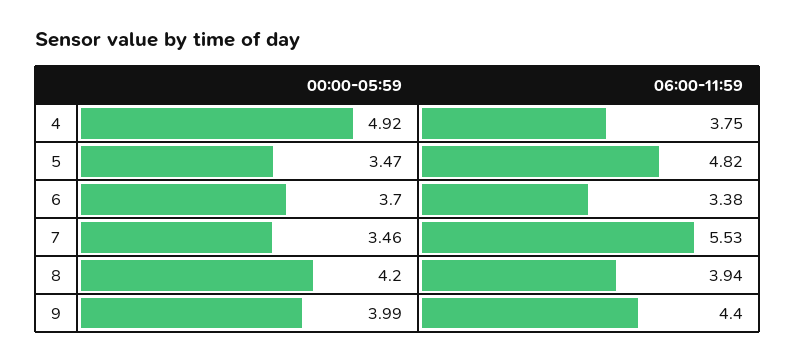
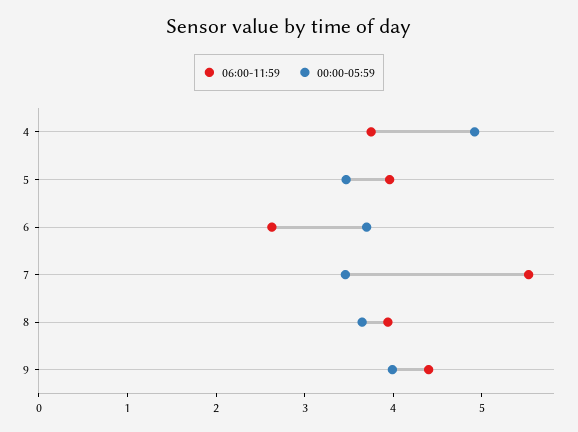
  {
    "00:00-05:59": {
      "4": 4.92,
      "5": 3.47,
      "6": 3.7,
      "7": 3.46,
-     "8": 4.2,
+     "8": 3.6,
      "9": 3.99
    },
    "06:00-11:59": {
      "4": 3.75,
-     "5": 4.82,
+     "5": 4,
-     "6": 3.38,
+     "6": 2.6,
      "7": 5.53,
      "8": 3.94,
      "9": 4.4
    }
  }

